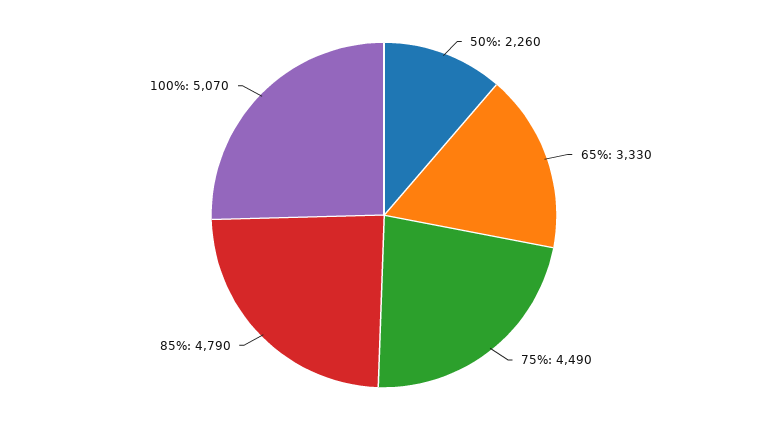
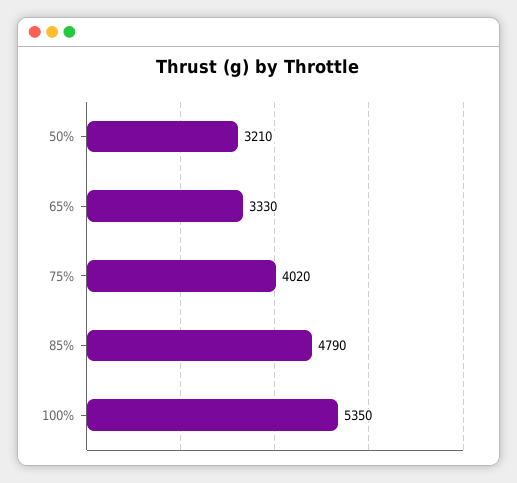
  {
-   "50%": 2260,
+   "50%": 3210,
    "65%": 3330,
-   "75%": 4490,
+   "75%": 4020,
    "85%": 4790,
-   "100%": 5070
+   "100%": 5350
  }

